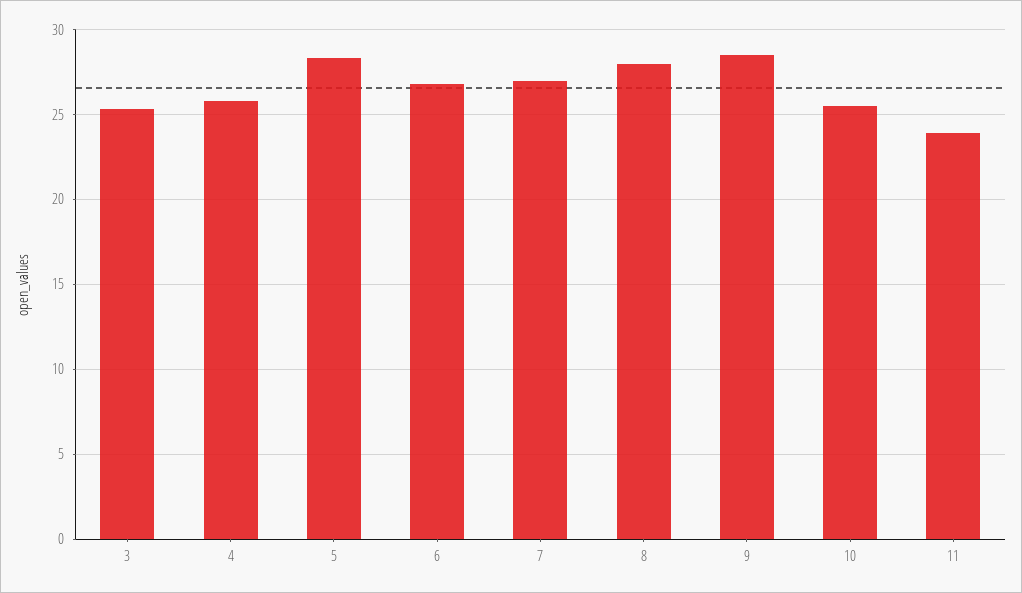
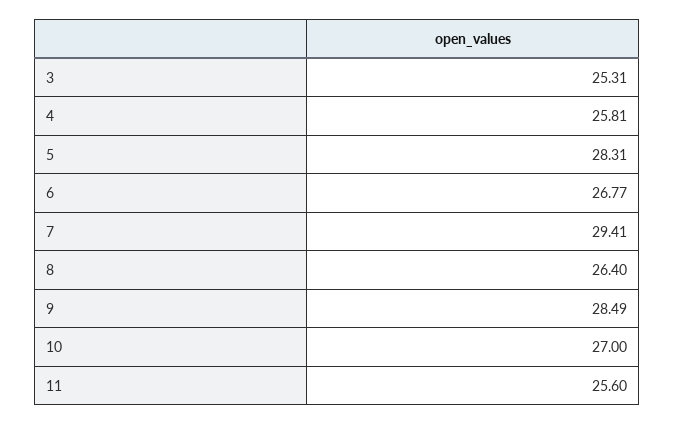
  {
    "3": 25.31,
    "4": 25.81,
    "5": 28.31,
    "6": 26.77,
-   "7": 27,
+   "7": 29.41,
-   "8": 28,
+   "8": 26.4,
    "9": 28.49,
-   "10": 25.5,
+   "10": 27,
-   "11": 24
+   "11": 25.6
  }

